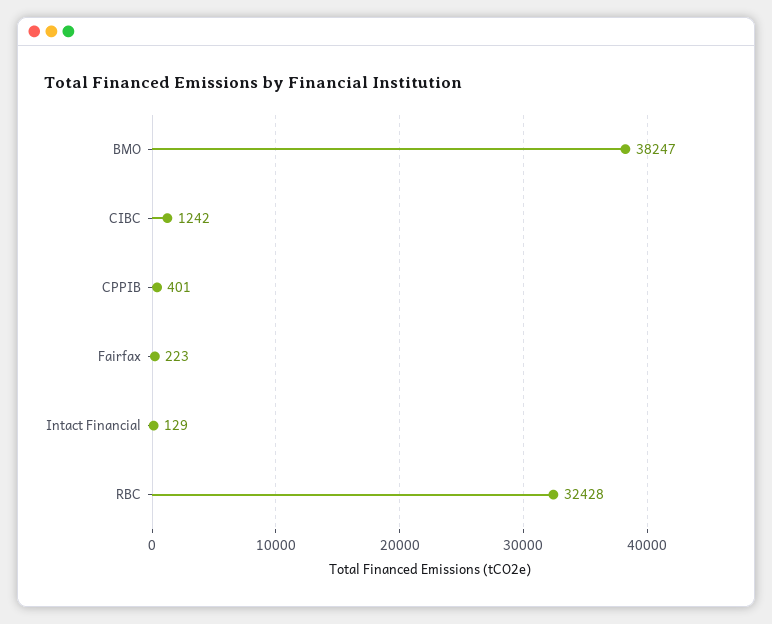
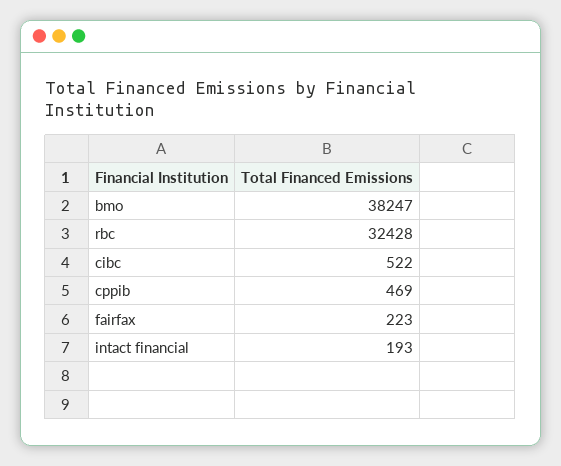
  {
    "BMO": 38247,
-   "CIBC": 1242,
+   "CIBC": 522,
-   "CPPIB": 401,
+   "CPPIB": 469,
    "Fairfax": 223,
-   "Intact Financial": 129,
+   "Intact Financial": 193,
    "RBC": 32428
  }

